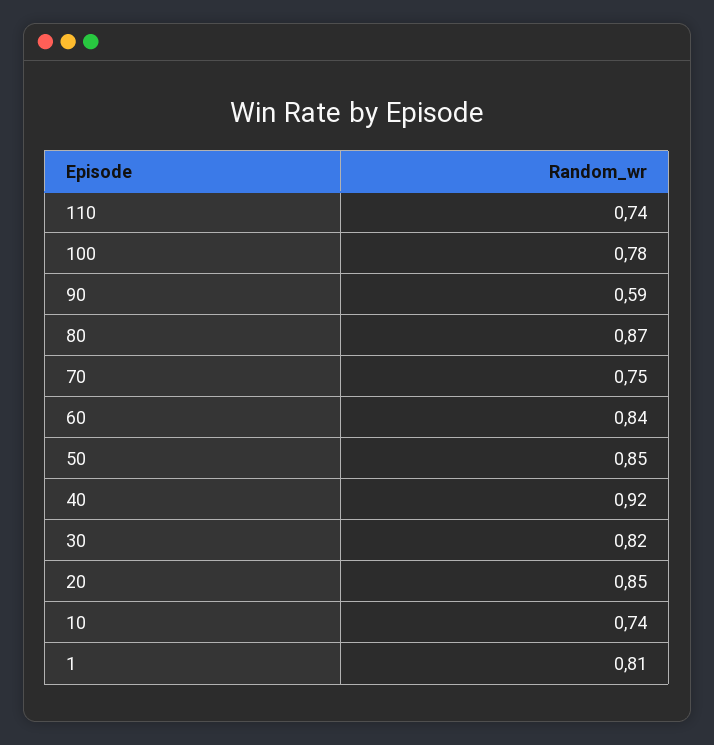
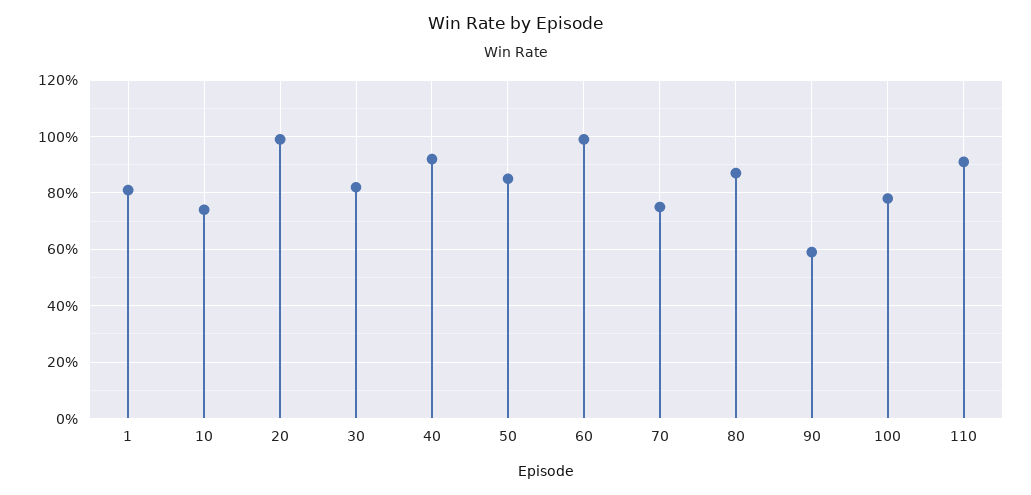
  {
-   "110": 0.74,
+   "110": 0.9,
    "100": 0.78,
    "90": 0.59,
    "80": 0.87,
    "70": 0.75,
-   "60": 0.84,
+   "60": 1,
    "50": 0.85,
    "40": 0.92,
    "30": 0.82,
-   "20": 0.85,
+   "20": 1,
    "10": 0.74,
    "1": 0.81
  }

